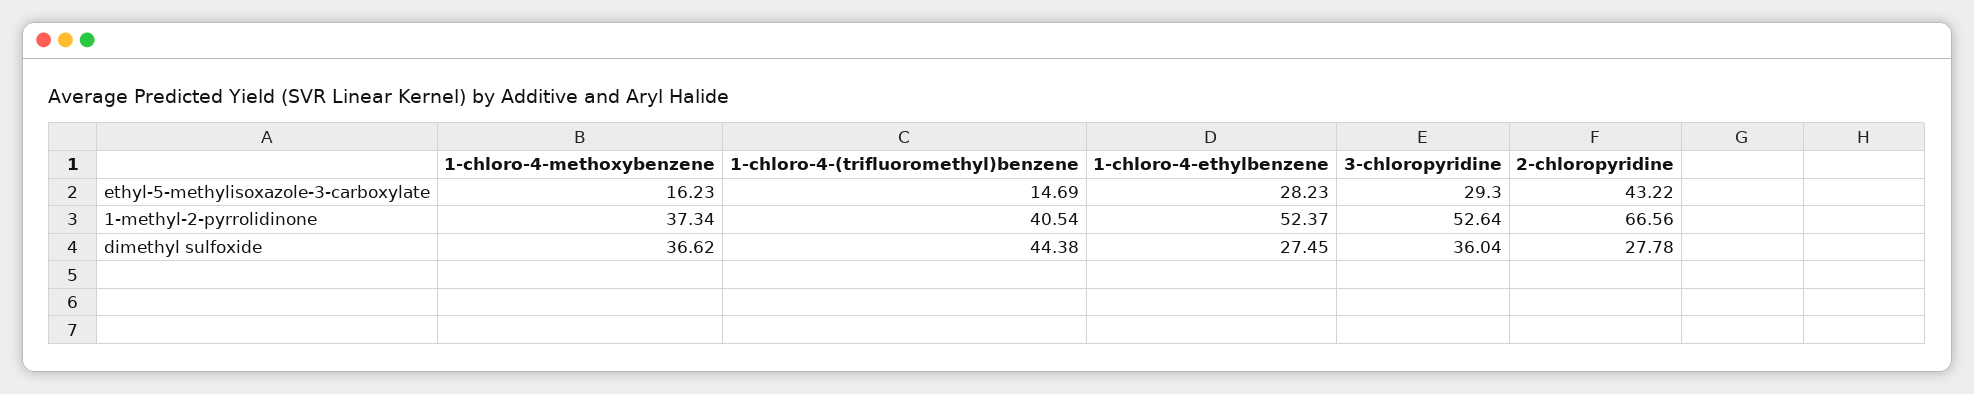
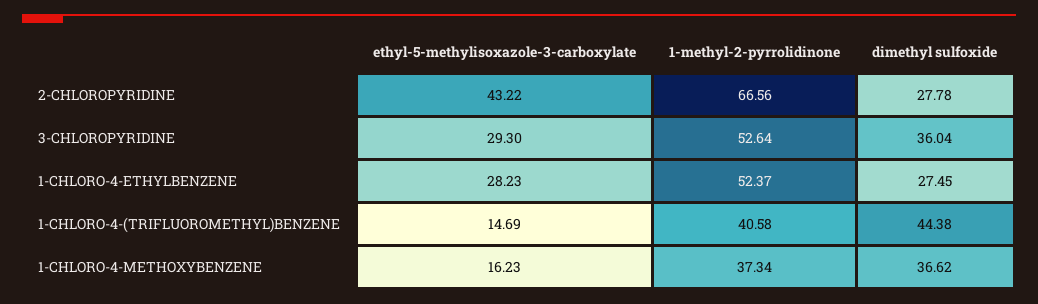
  {
    "1-chloro-4-methoxybenzene": {
      "ethyl-5-methylisoxazole-3-carboxylate": 16.23,
      "1-methyl-2-pyrrolidinone": 37.34,
      "dimethyl sulfoxide": 36.62
    },
    "1-chloro-4-(trifluoromethyl)benzene": {
      "ethyl-5-methylisoxazole-3-carboxylate": 14.69,
-     "1-methyl-2-pyrrolidinone": 40.54,
+     "1-methyl-2-pyrrolidinone": 40.58,
      "dimethyl sulfoxide": 44.38
    },
    "1-chloro-4-ethylbenzene": {
      "ethyl-5-methylisoxazole-3-carboxylate": 28.23,
      "1-methyl-2-pyrrolidinone": 52.37,
      "dimethyl sulfoxide": 27.45
    },
    "3-chloropyridine": {
      "ethyl-5-methylisoxazole-3-carboxylate": 29.3,
      "1-methyl-2-pyrrolidinone": 52.64,
      "dimethyl sulfoxide": 36.04
    },
    "2-chloropyridine": {
      "ethyl-5-methylisoxazole-3-carboxylate": 43.22,
      "1-methyl-2-pyrrolidinone": 66.56,
      "dimethyl sulfoxide": 27.78
    }
  }

